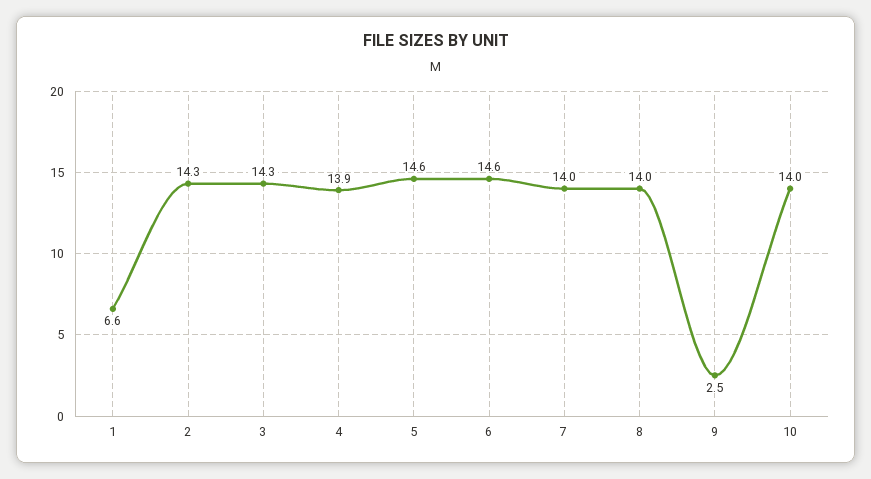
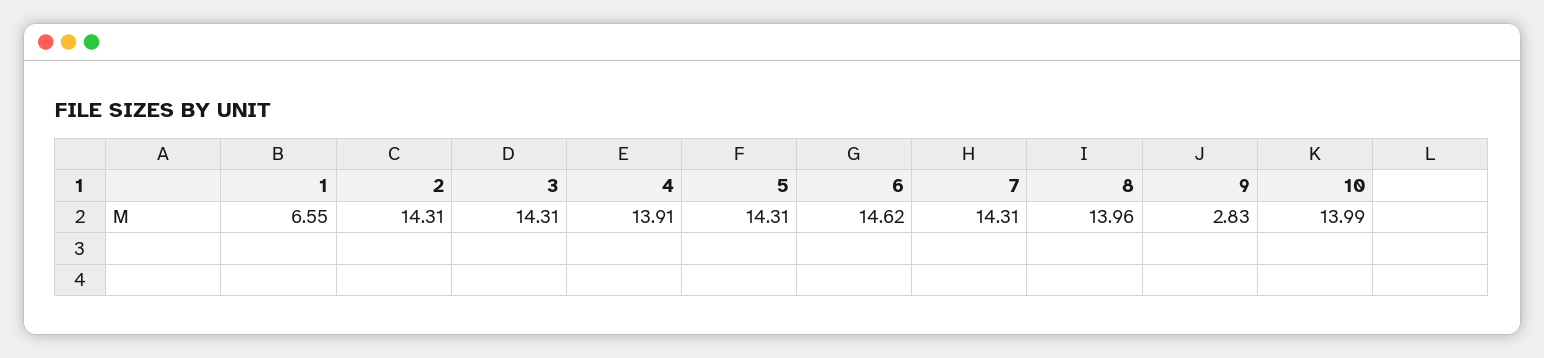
  {
    "1": 6.55,
    "2": 14.31,
    "3": 14.31,
    "4": 13.91,
-   "5": 14.6,
+   "5": 14.31,
    "6": 14.62,
-   "7": 14,
+   "7": 14.31,
    "8": 13.96,
-   "9": 2.5,
+   "9": 2.83,
    "10": 13.99
  }

